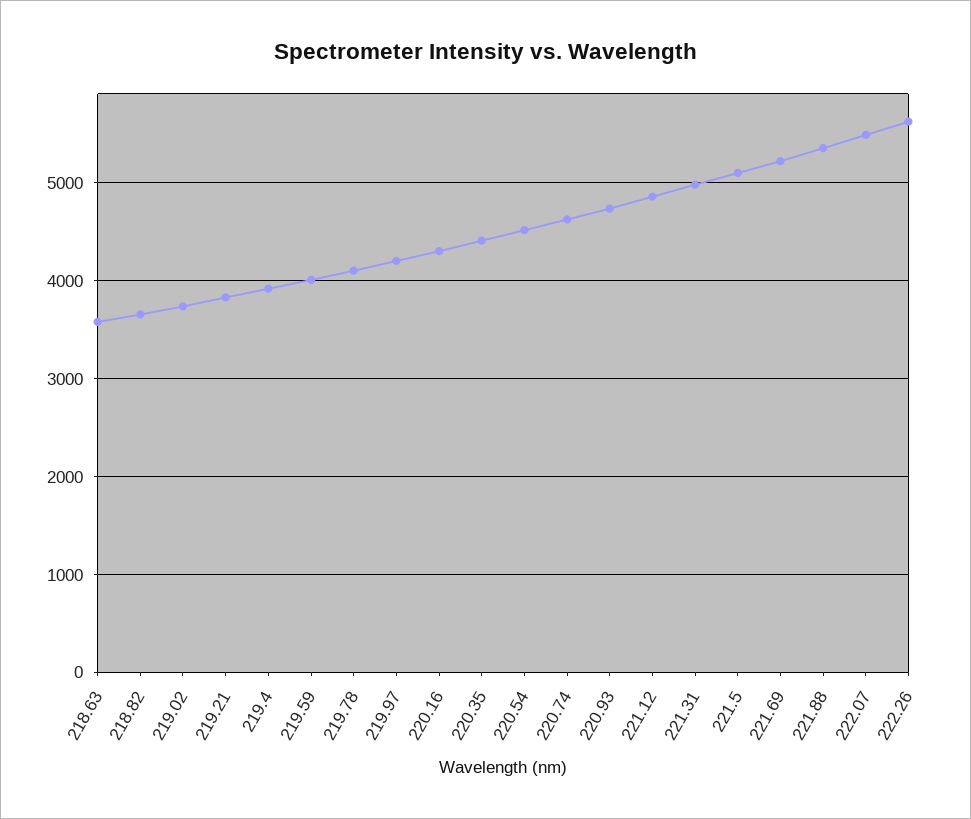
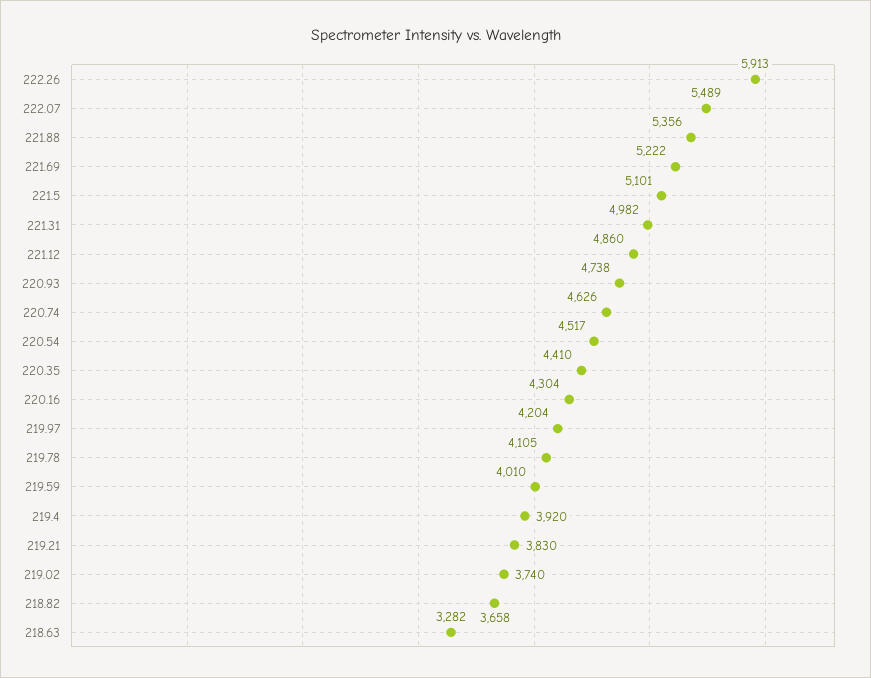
  {
-   "218.63": 3600,
+   "218.63": 3282,
    "218.82": 3658,
    "219.02": 3740,
    "219.21": 3830,
    "219.4": 3920,
    "219.59": 4010,
    "219.78": 4105,
    "219.97": 4204,
    "220.16": 4304,
    "220.35": 4410,
    "220.54": 4517,
    "220.74": 4626,
    "220.93": 4738,
    "221.12": 4860,
    "221.31": 4982,
    "221.5": 5101,
    "221.69": 5222,
    "221.88": 5356,
    "222.07": 5489,
-   "222.26": 5600
+   "222.26": 5913
  }

